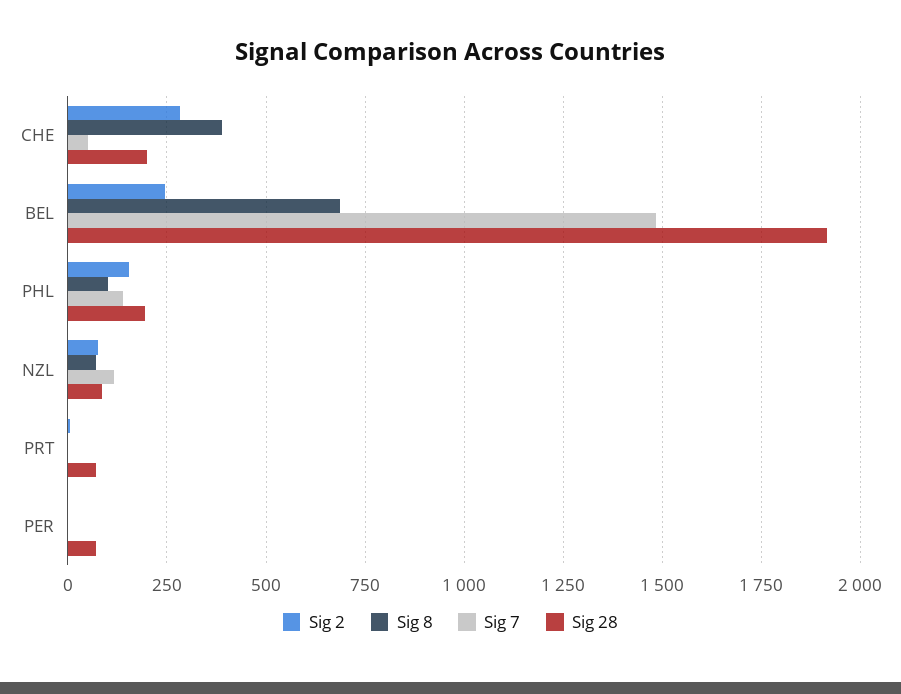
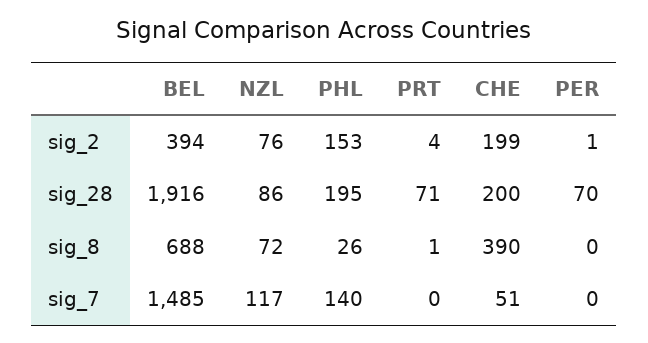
  {
    "Sig 2": {
-     "CHE": 275,
+     "CHE": 199,
-     "BEL": 250,
+     "BEL": 394,
      "PHL": 153,
      "NZL": 76,
      "PRT": 4,
      "PER": 1
    },
    "Sig 8": {
      "CHE": 390,
      "BEL": 688,
-     "PHL": 100,
+     "PHL": 26,
      "NZL": 72,
      "PRT": 1,
      "PER": 0
    },
    "Sig 7": {
      "CHE": 51,
      "BEL": 1485,
      "PHL": 140,
      "NZL": 117,
      "PRT": 0,
      "PER": 0
    },
    "Sig 28": {
      "CHE": 200,
      "BEL": 1916,
      "PHL": 195,
      "NZL": 86,
      "PRT": 71,
      "PER": 70
    }
  }

